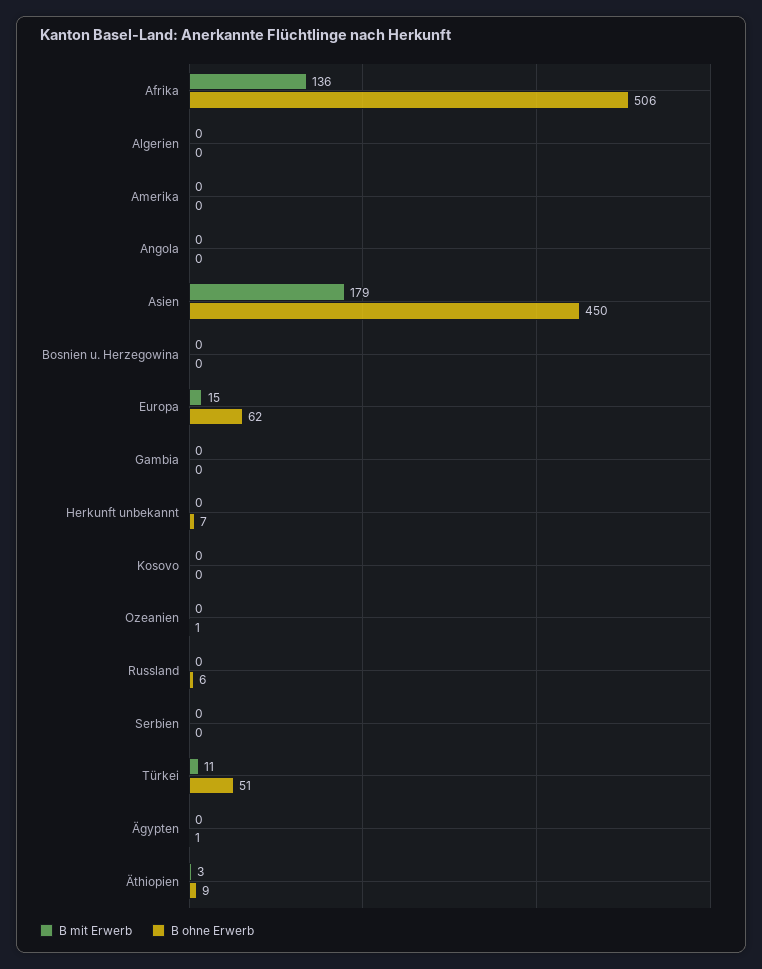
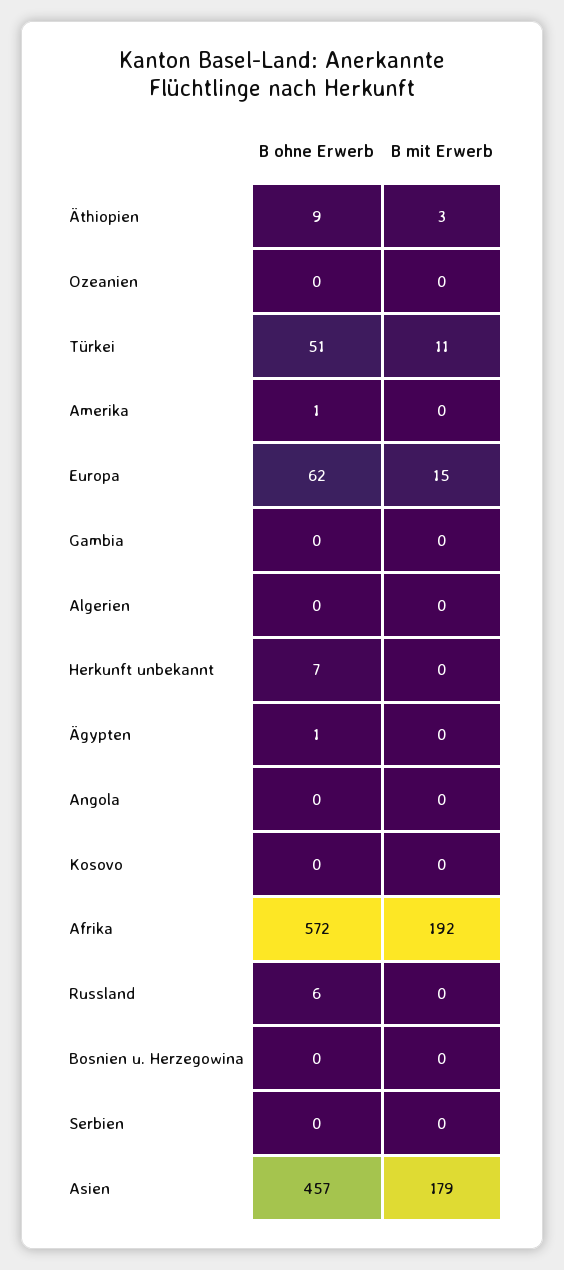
  {
    "B mit Erwerb": {
-     "Afrika": 136,
+     "Afrika": 192,
      "Algerien": 0,
      "Amerika": 0,
      "Angola": 0,
      "Asien": 179,
      "Bosnien u. Herzegowina": 0,
      "Europa": 15,
      "Gambia": 0,
      "Herkunft unbekannt": 0,
      "Kosovo": 0,
      "Ozeanien": 0,
      "Russland": 0,
      "Serbien": 0,
      "Türkei": 11,
      "Ägypten": 0,
      "Äthiopien": 3
    },
    "B ohne Erwerb": {
-     "Afrika": 506,
+     "Afrika": 572,
      "Algerien": 0,
-     "Amerika": 0,
+     "Amerika": 1,
      "Angola": 0,
-     "Asien": 450,
+     "Asien": 457,
      "Bosnien u. Herzegowina": 0,
      "Europa": 62,
      "Gambia": 0,
      "Herkunft unbekannt": 7,
      "Kosovo": 0,
-     "Ozeanien": 1,
+     "Ozeanien": 0,
      "Russland": 6,
      "Serbien": 0,
      "Türkei": 51,
      "Ägypten": 1,
      "Äthiopien": 9
    }
  }

